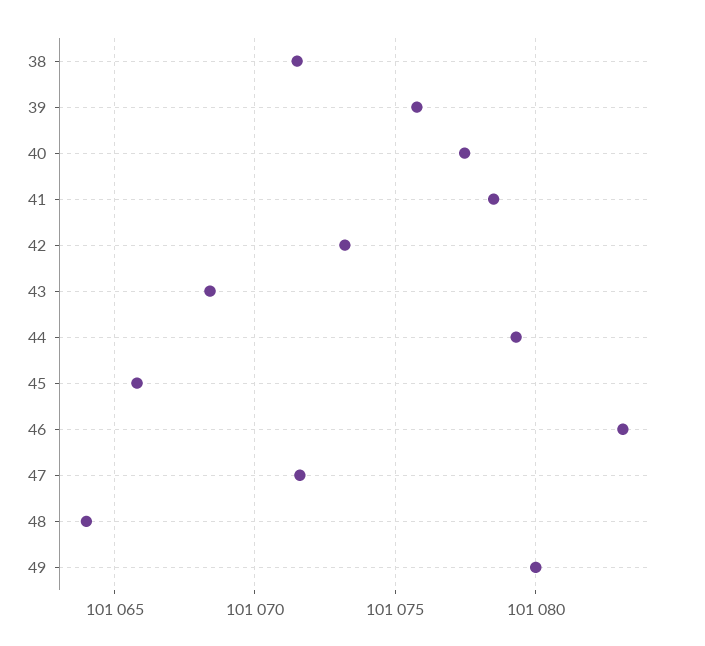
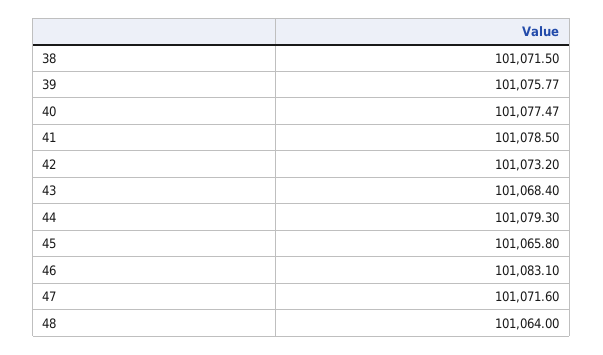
  {
    "38": 101071.5,
    "39": 101075.77,
    "40": 101077.47,
    "41": 101078.5,
    "42": 101073.2,
    "43": 101068.4,
    "44": 101079.3,
    "45": 101065.8,
    "46": 101083.1,
    "47": 101071.6,
-   "48": 101064,
+   "48": 101064
-   "49": 101080
  }

